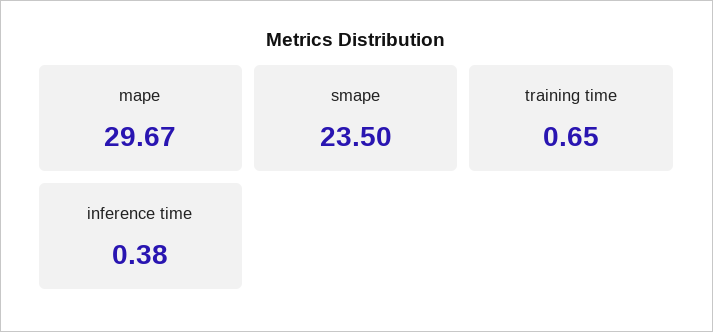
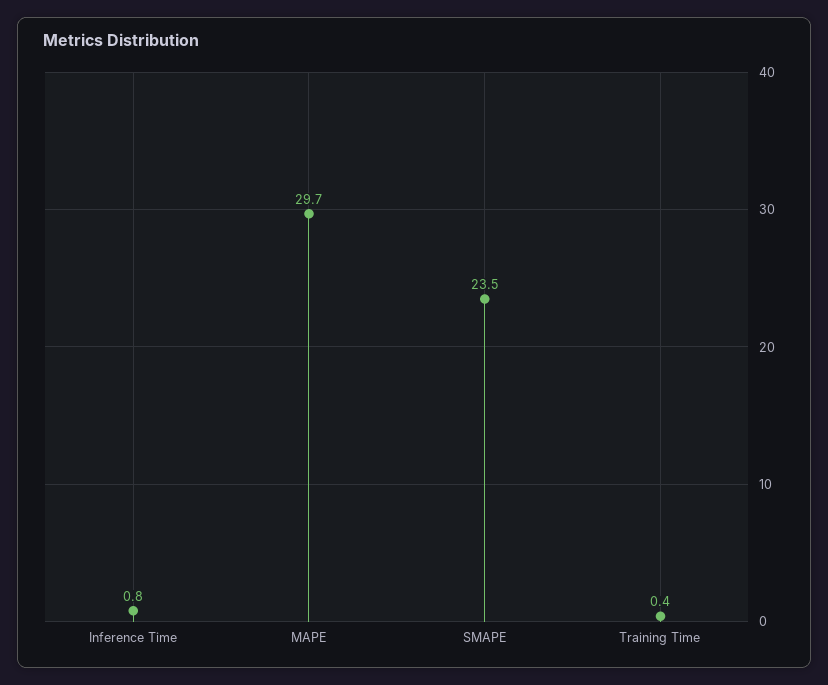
  {
    "mape": 29.67,
    "smape": 23.5,
-   "training time": 0.65,
+   "training time": 0.4,
-   "inference time": 0.38
+   "inference time": 0.8
  }

